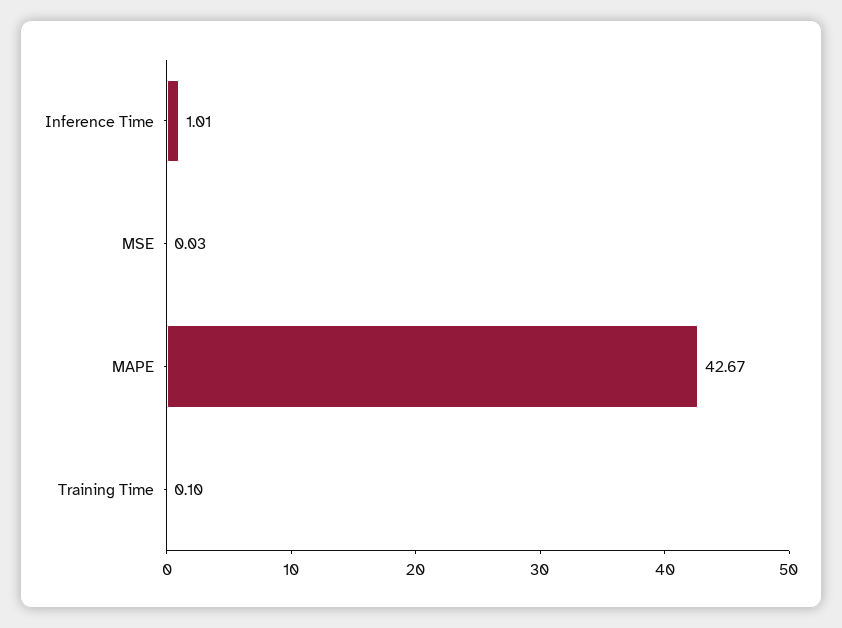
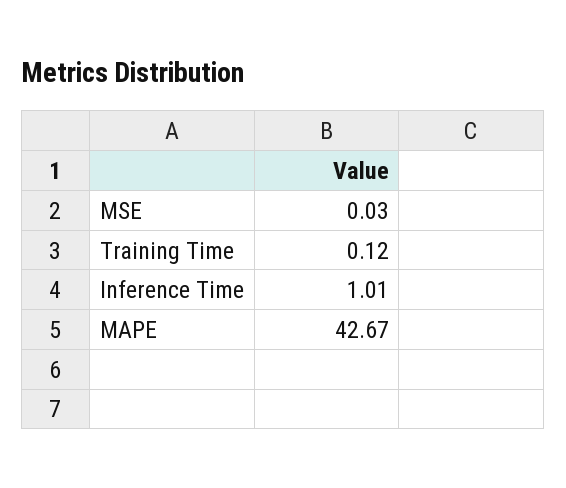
  {
    "Inference Time": 1.01,
    "MSE": 0.03,
    "MAPE": 42.67,
-   "Training Time": 0.1
+   "Training Time": 0.12
  }

